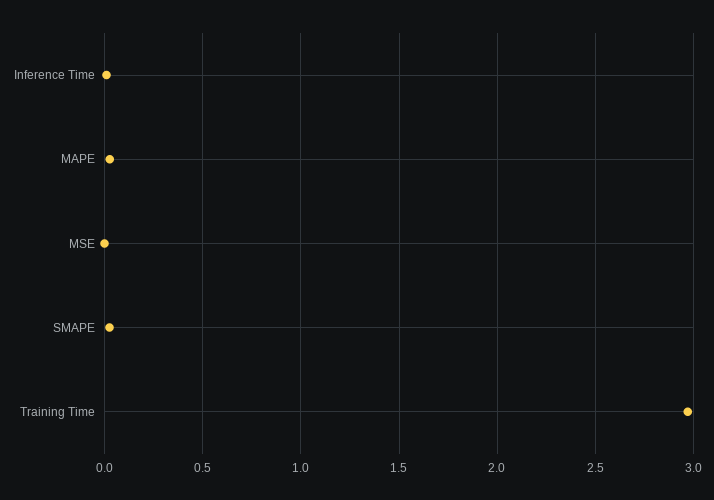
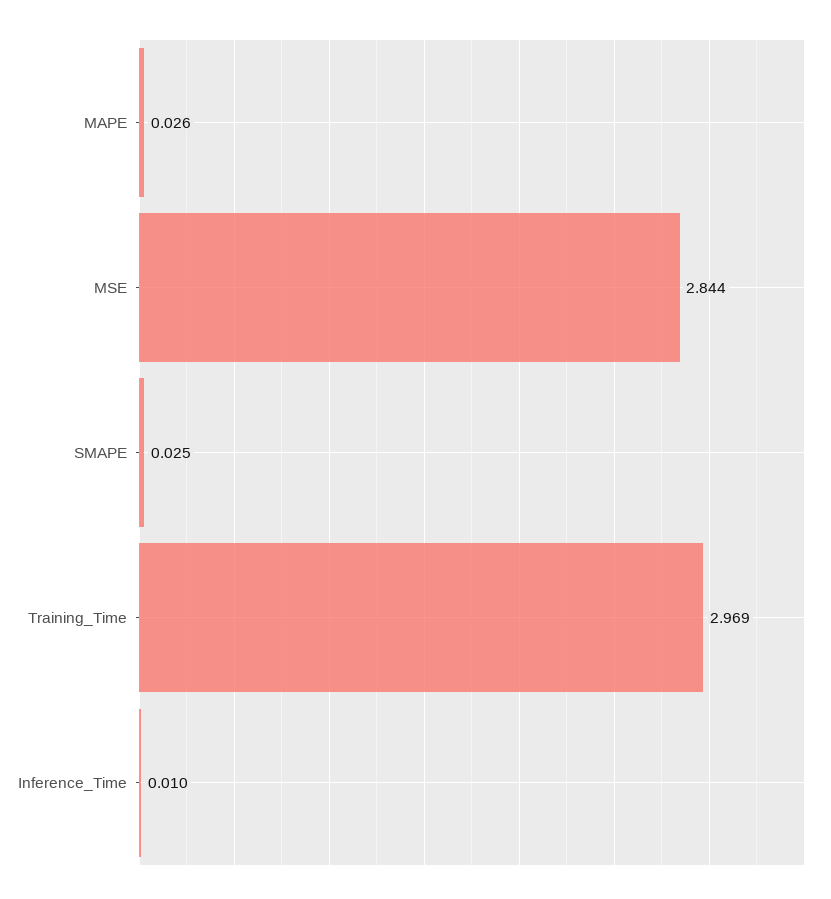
  {
    "Inference Time": 0.01,
    "MAPE": 0.026,
-   "MSE": 0,
+   "MSE": 2.844,
    "SMAPE": 0.025,
    "Training Time": 2.969
  }

